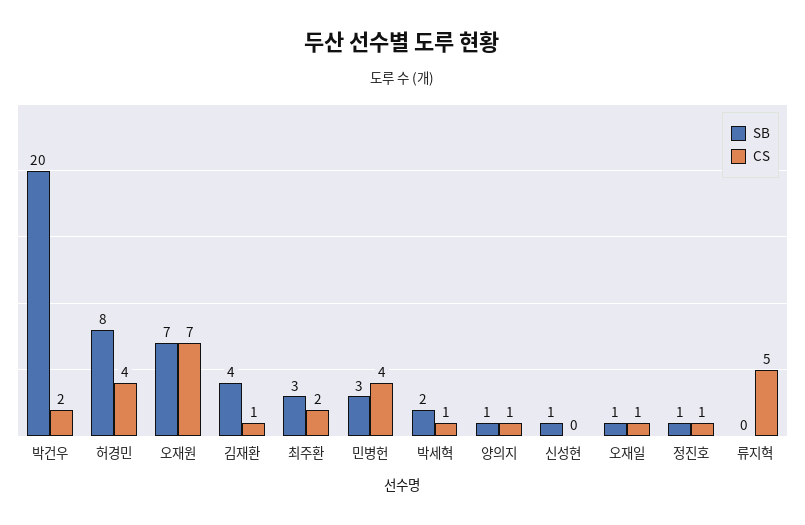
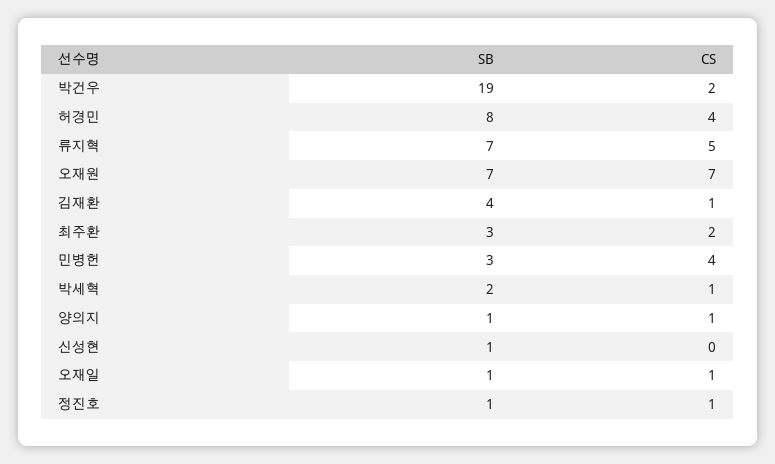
  {
    "SB": {
-     "박건우": 20,
+     "박건우": 19,
      "허경민": 8,
      "오재원": 7,
      "김재환": 4,
      "최주환": 3,
      "민병헌": 3,
      "박세혁": 2,
      "양의지": 1,
      "신성현": 1,
      "오재일": 1,
      "정진호": 1,
-     "류지혁": 0
+     "류지혁": 7
    },
    "CS": {
      "박건우": 2,
      "허경민": 4,
      "오재원": 7,
      "김재환": 1,
      "최주환": 2,
      "민병헌": 4,
      "박세혁": 1,
      "양의지": 1,
      "신성현": 0,
      "오재일": 1,
      "정진호": 1,
      "류지혁": 5
    }
  }

